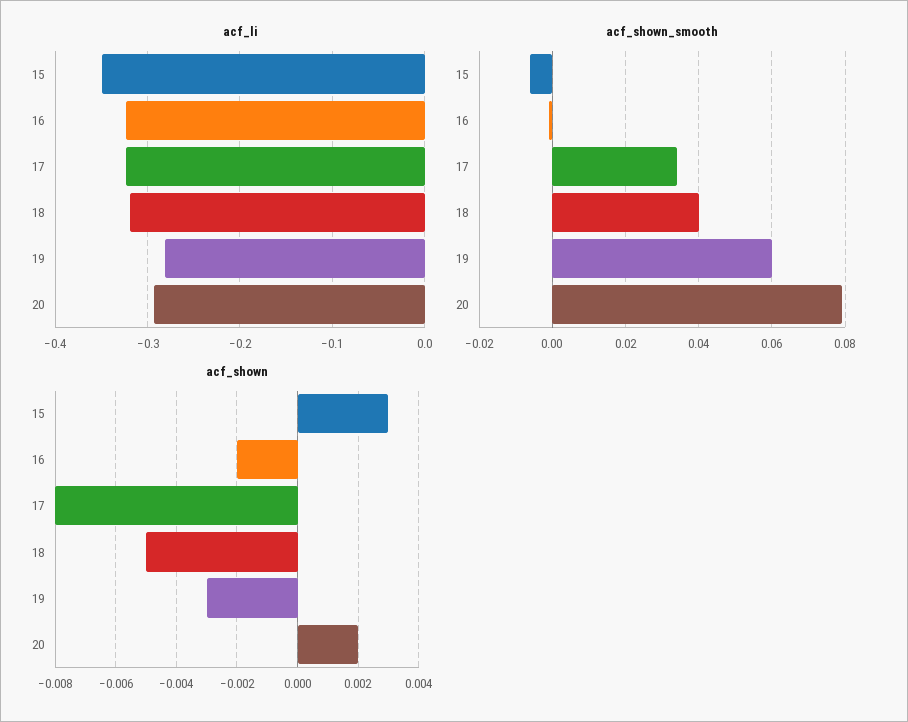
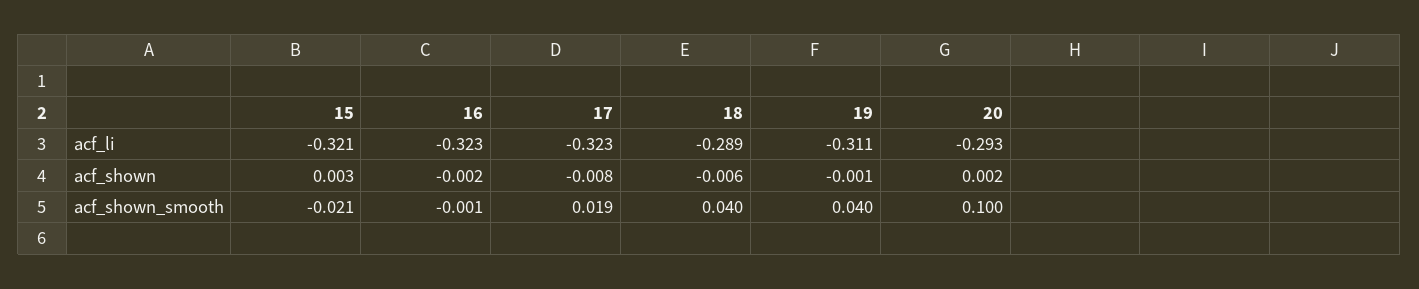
  {
    "acf_li": {
-     "15": -0.35,
+     "15": -0.321,
      "16": -0.323,
      "17": -0.323,
-     "18": -0.32,
+     "18": -0.289,
-     "19": -0.28,
+     "19": -0.311,
      "20": -0.293
    },
    "acf_shown_smooth": {
-     "15": -0.005,
+     "15": -0.021,
      "16": -0.001,
-     "17": 0.035,
+     "17": 0.019,
      "18": 0.04,
-     "19": 0.06,
+     "19": 0.04,
-     "20": 0.08
+     "20": 0.1
    },
    "acf_shown": {
      "15": 0.003,
      "16": -0.002,
      "17": -0.008,
-     "18": -0.005,
+     "18": -0.006,
-     "19": -0.003,
+     "19": -0.001,
      "20": 0.002
    }
  }

